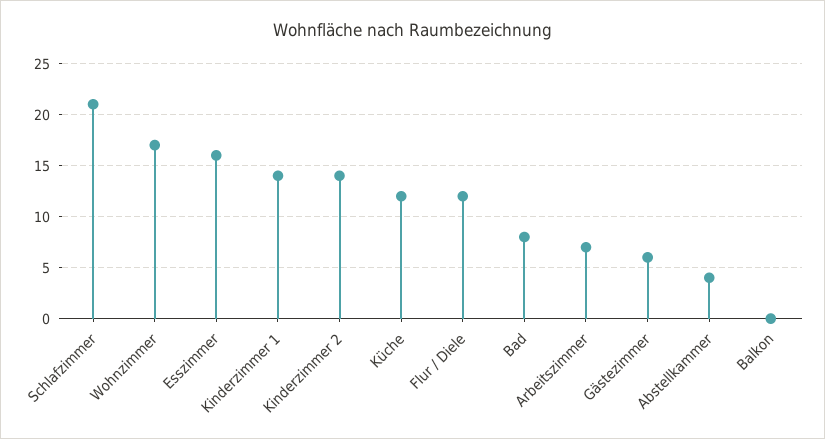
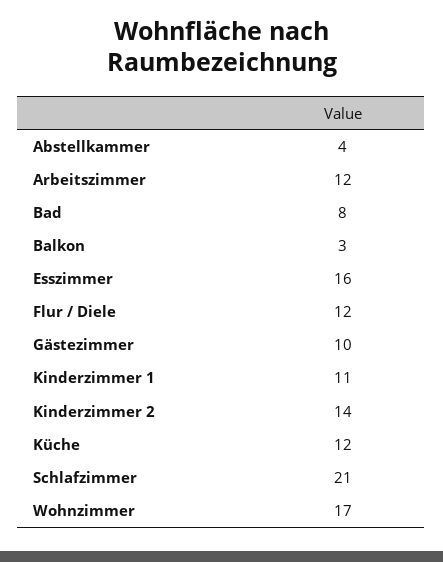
  {
    "Schlafzimmer": 21,
    "Wohnzimmer": 17,
    "Esszimmer": 16,
-   "Kinderzimmer 1": 14,
+   "Kinderzimmer 1": 11,
    "Kinderzimmer 2": 14,
    "Küche": 12,
    "Flur / Diele": 12,
    "Bad": 8,
-   "Arbeitszimmer": 7,
+   "Arbeitszimmer": 12,
-   "Gästezimmer": 6,
+   "Gästezimmer": 10,
    "Abstellkammer": 4,
-   "Balkon": 0
+   "Balkon": 3
  }

